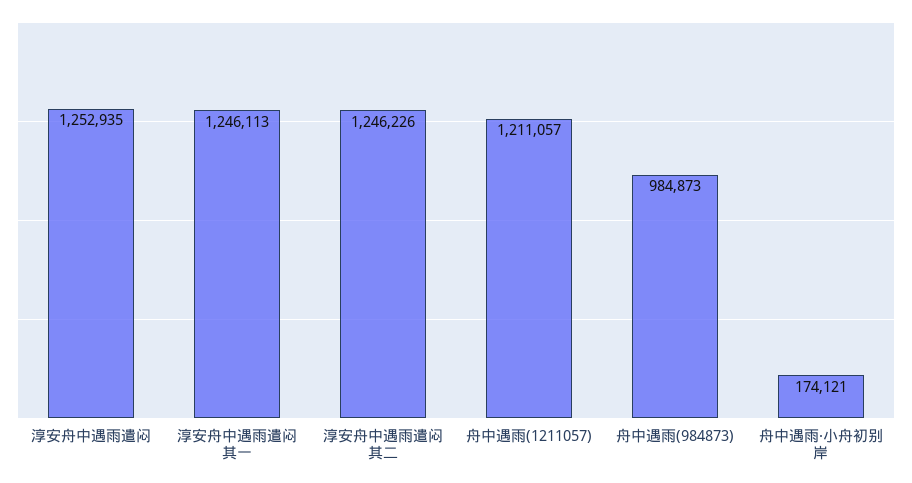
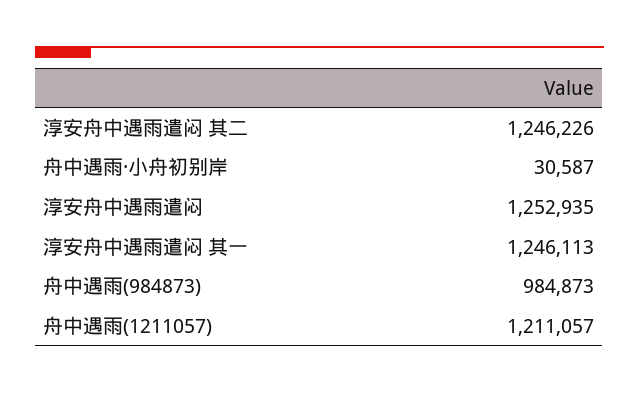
  {
    "淳安舟中遇雨遣闷": 1252935,
    "淳安舟中遇雨遣闷 其一": 1246113,
    "淳安舟中遇雨遣闷 其二": 1246226,
    "舟中遇雨(1211057)": 1211057,
    "舟中遇雨(984873)": 984873,
-   "舟中遇雨·小舟初别岸": 174121
+   "舟中遇雨·小舟初别岸": 30587
  }

